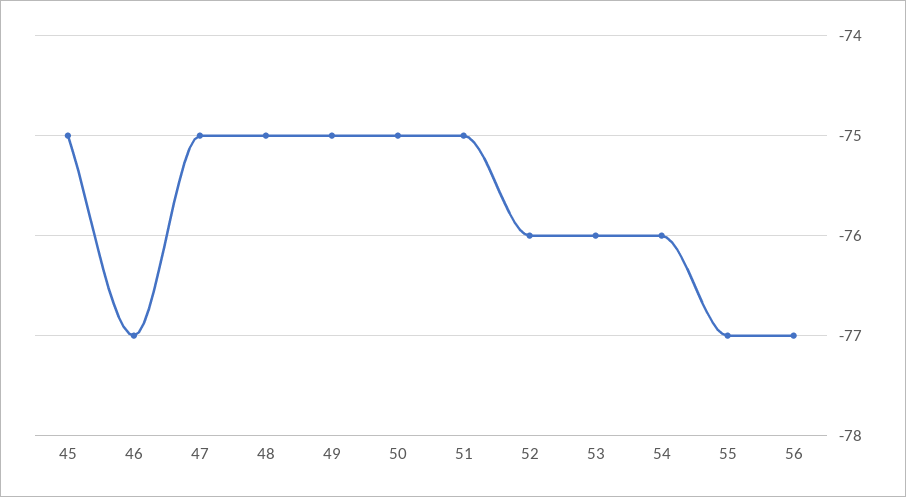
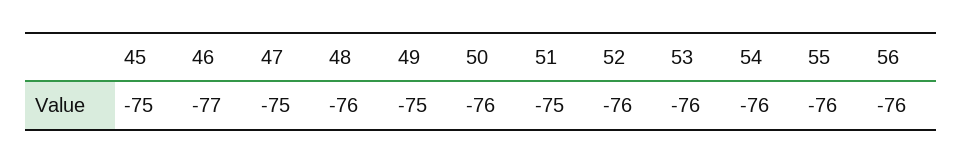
  {
    "45": -75,
    "46": -77,
    "47": -75,
-   "48": -75,
+   "48": -76,
    "49": -75,
-   "50": -75,
+   "50": -76,
    "51": -75,
    "52": -76,
    "53": -76,
    "54": -76,
-   "55": -77,
+   "55": -76,
-   "56": -77
+   "56": -76
  }

